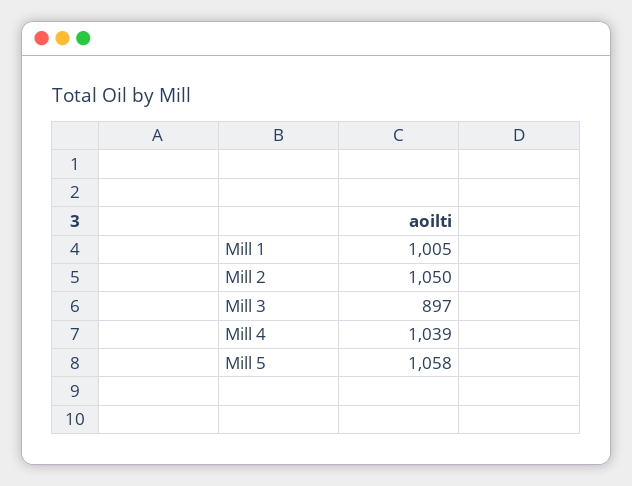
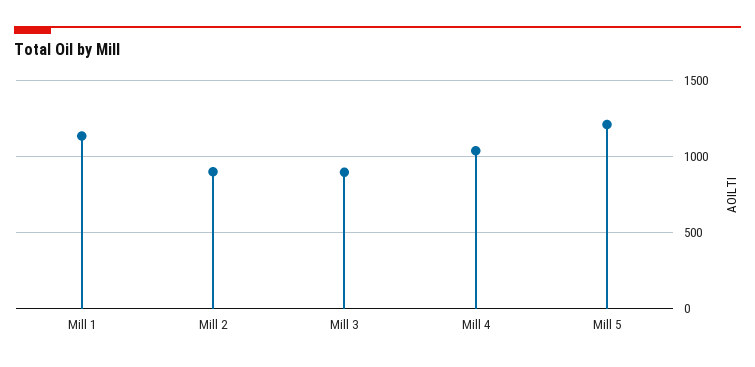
  {
-   "Mill 1": 1005,
+   "Mill 1": 1150,
-   "Mill 2": 1050,
+   "Mill 2": 900,
    "Mill 3": 897,
    "Mill 4": 1039,
-   "Mill 5": 1058
+   "Mill 5": 1200
  }

